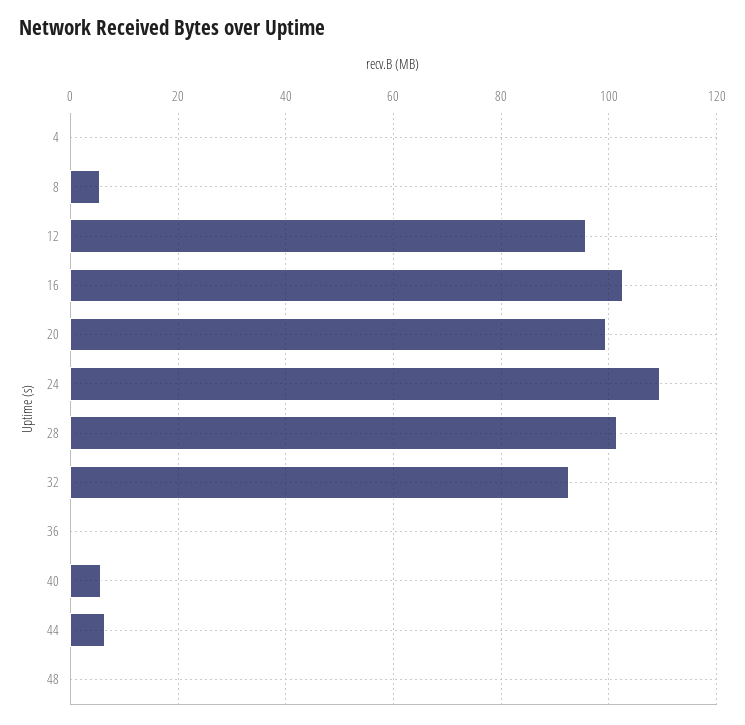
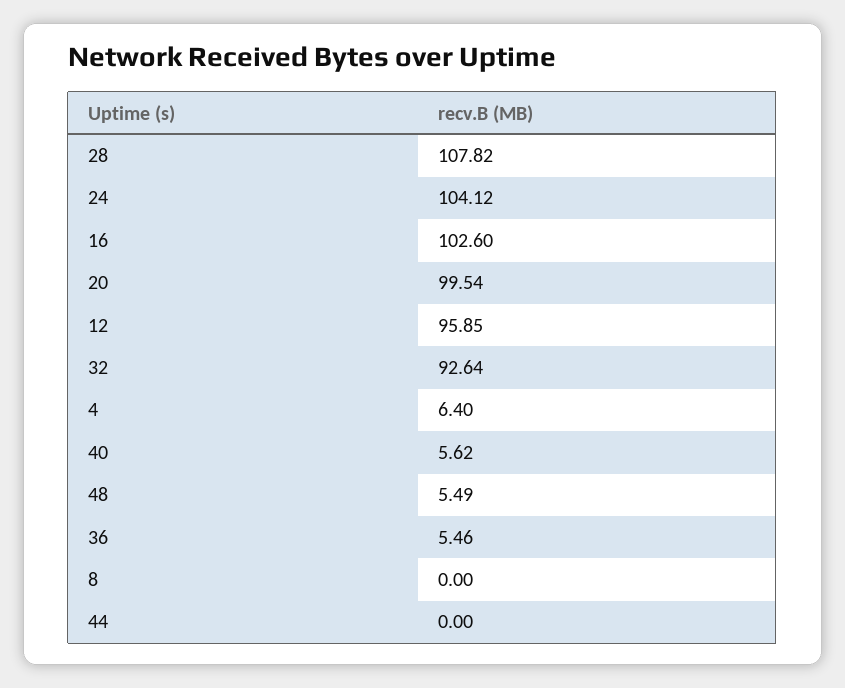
  {
-   "4": 0,
+   "4": 6.4,
-   "8": 6,
+   "8": 0,
    "12": 95.85,
    "16": 102.6,
    "20": 99.54,
-   "24": 110,
+   "24": 104.12,
-   "28": 102,
+   "28": 107.82,
    "32": 92.64,
-   "36": 0,
+   "36": 5.46,
    "40": 5.62,
-   "44": 6,
+   "44": 0,
-   "48": 0
+   "48": 5.49
  }

